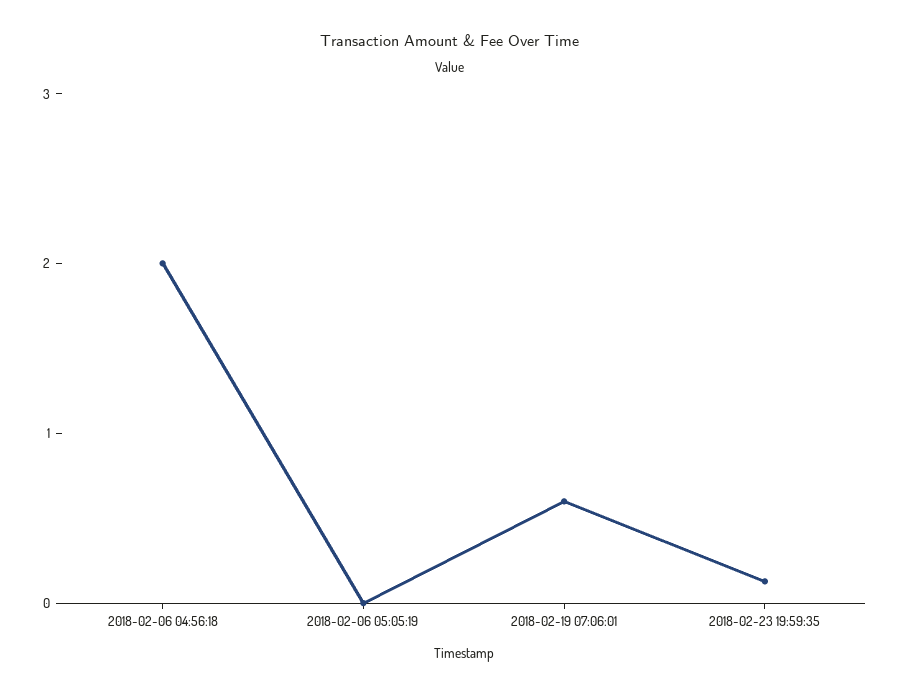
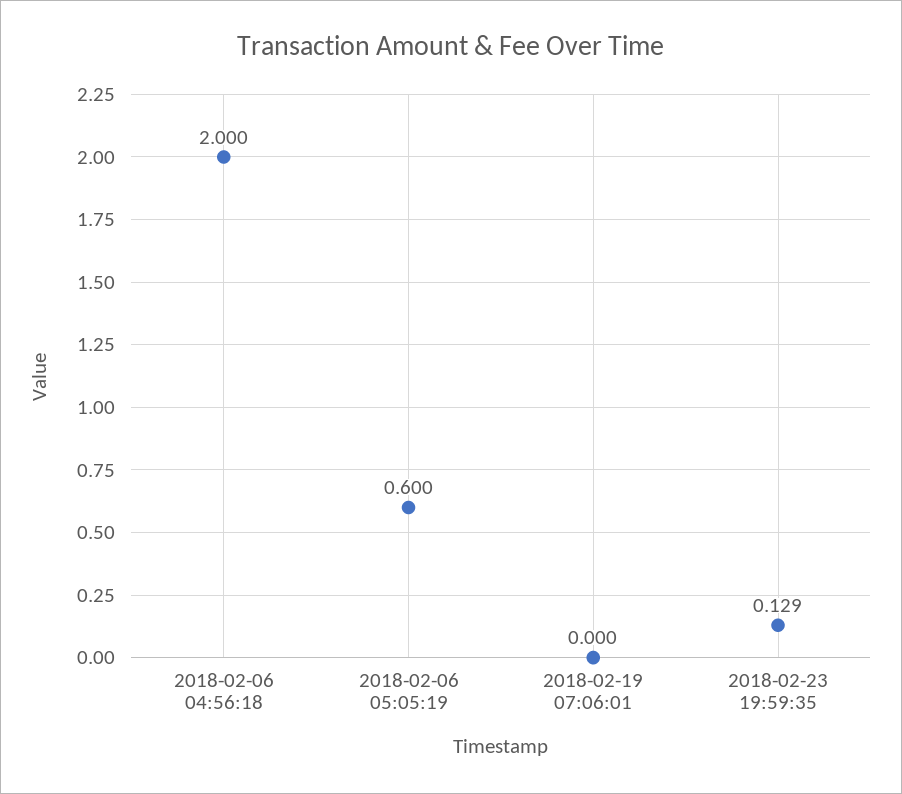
  {
    "2018-02-06 04:56:18": 2,
-   "2018-02-06 05:05:19": 0,
+   "2018-02-06 05:05:19": 0.6,
-   "2018-02-19 07:06:01": 0.6,
+   "2018-02-19 07:06:01": 0,
    "2018-02-23 19:59:35": 0.129
  }

